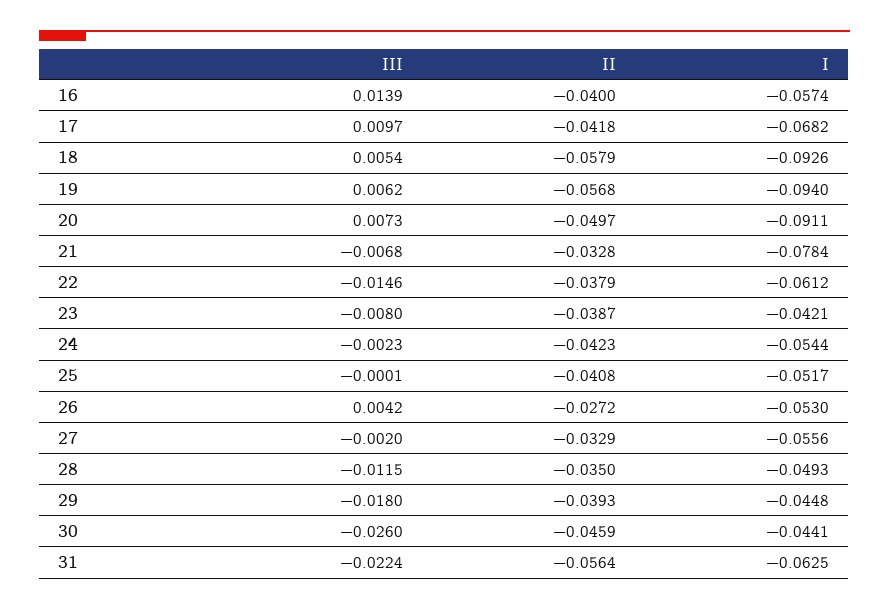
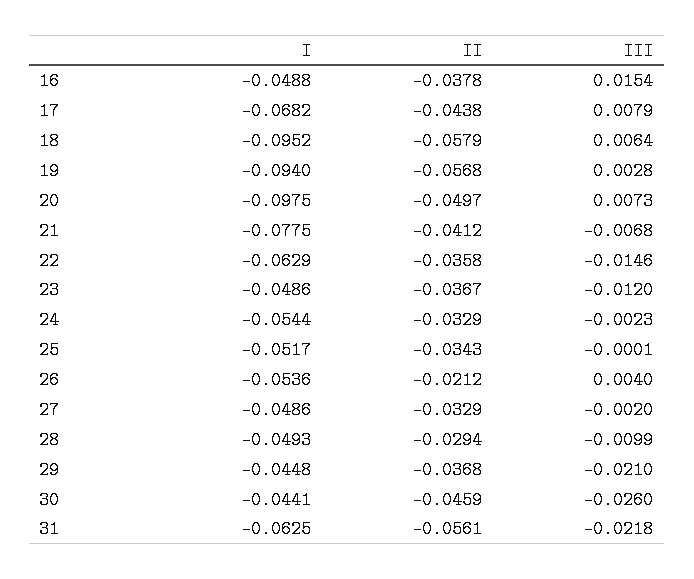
  {
    "III": {
-     "16": 0.0139,
+     "16": 0.0154,
-     "17": 0.0097,
+     "17": 0.0079,
-     "18": 0.0054,
+     "18": 0.0064,
-     "19": 0.0062,
+     "19": 0.0028,
      "20": 0.0073,
      "21": -0.0068,
      "22": -0.0146,
-     "23": -0.008,
+     "23": -0.012,
      "24": -0.0023,
      "25": -0.0001,
-     "26": 0.0042,
+     "26": 0.004,
      "27": -0.002,
-     "28": -0.0115,
+     "28": -0.0099,
-     "29": -0.018,
+     "29": -0.021,
      "30": -0.026,
-     "31": -0.0224
+     "31": -0.0218
    },
    "II": {
-     "16": -0.04,
+     "16": -0.0378,
-     "17": -0.0418,
+     "17": -0.0438,
      "18": -0.0579,
      "19": -0.0568,
      "20": -0.0497,
-     "21": -0.0328,
+     "21": -0.0412,
-     "22": -0.0379,
+     "22": -0.0358,
-     "23": -0.0387,
+     "23": -0.0367,
-     "24": -0.0423,
+     "24": -0.0329,
-     "25": -0.0408,
+     "25": -0.0343,
-     "26": -0.0272,
+     "26": -0.0212,
      "27": -0.0329,
-     "28": -0.035,
+     "28": -0.0294,
-     "29": -0.0393,
+     "29": -0.0368,
      "30": -0.0459,
-     "31": -0.0564
+     "31": -0.0561
    },
    "I": {
-     "16": -0.0574,
+     "16": -0.0488,
      "17": -0.0682,
-     "18": -0.0926,
+     "18": -0.0952,
      "19": -0.094,
-     "20": -0.0911,
+     "20": -0.0975,
-     "21": -0.0784,
+     "21": -0.0775,
-     "22": -0.0612,
+     "22": -0.0629,
-     "23": -0.0421,
+     "23": -0.0486,
      "24": -0.0544,
      "25": -0.0517,
-     "26": -0.053,
+     "26": -0.0536,
-     "27": -0.0556,
+     "27": -0.0486,
      "28": -0.0493,
      "29": -0.0448,
      "30": -0.0441,
      "31": -0.0625
    }
  }

